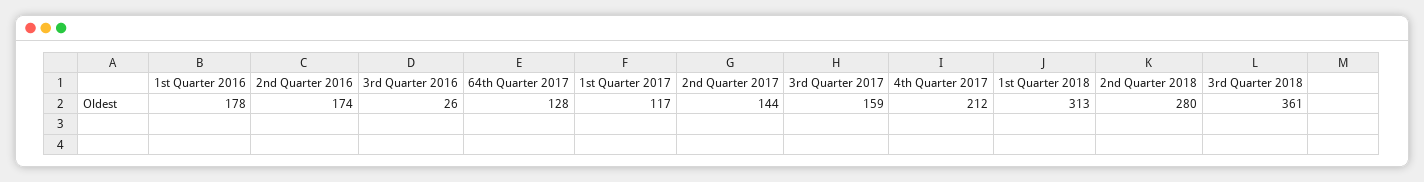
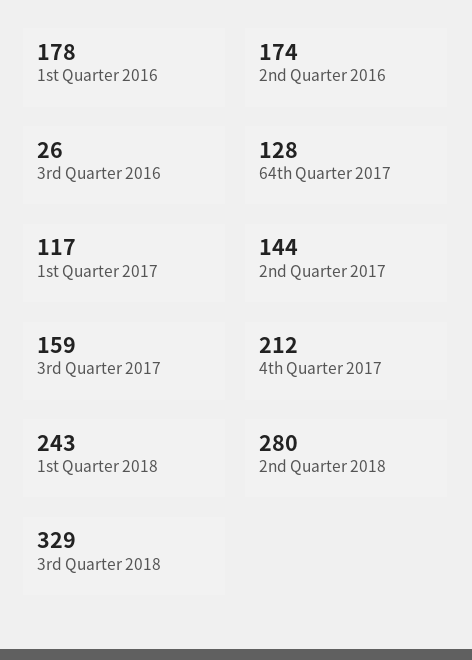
  {
    "1st Quarter 2016": 178,
    "2nd Quarter 2016": 174,
    "3rd Quarter 2016": 26,
    "64th Quarter 2017": 128,
    "1st Quarter 2017": 117,
    "2nd Quarter 2017": 144,
    "3rd Quarter 2017": 159,
    "4th Quarter 2017": 212,
-   "1st Quarter 2018": 313,
+   "1st Quarter 2018": 243,
    "2nd Quarter 2018": 280,
-   "3rd Quarter 2018": 361
+   "3rd Quarter 2018": 329
  }

